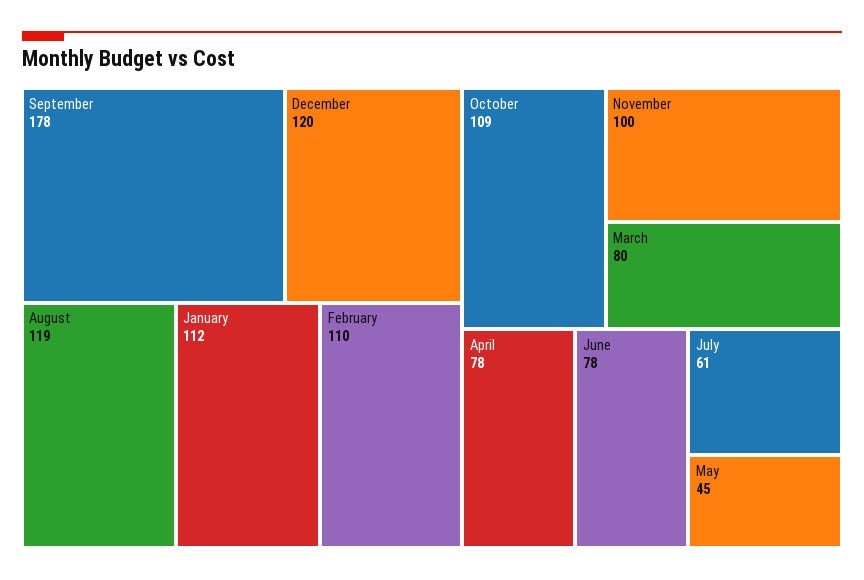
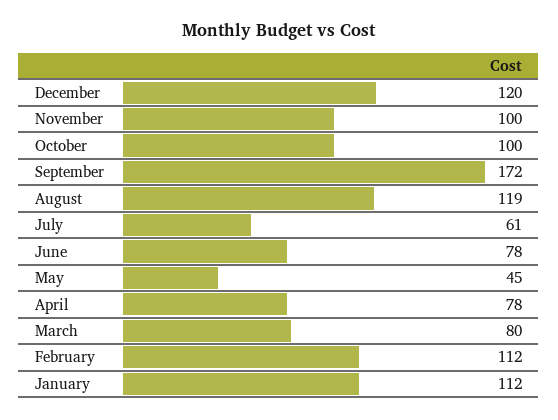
  {
-   "September": 178,
+   "September": 172,
    "December": 120,
    "August": 119,
    "January": 112,
-   "February": 110,
+   "February": 112,
-   "October": 109,
+   "October": 100,
    "November": 100,
    "March": 80,
    "April": 78,
    "June": 78,
    "July": 61,
    "May": 45
  }

